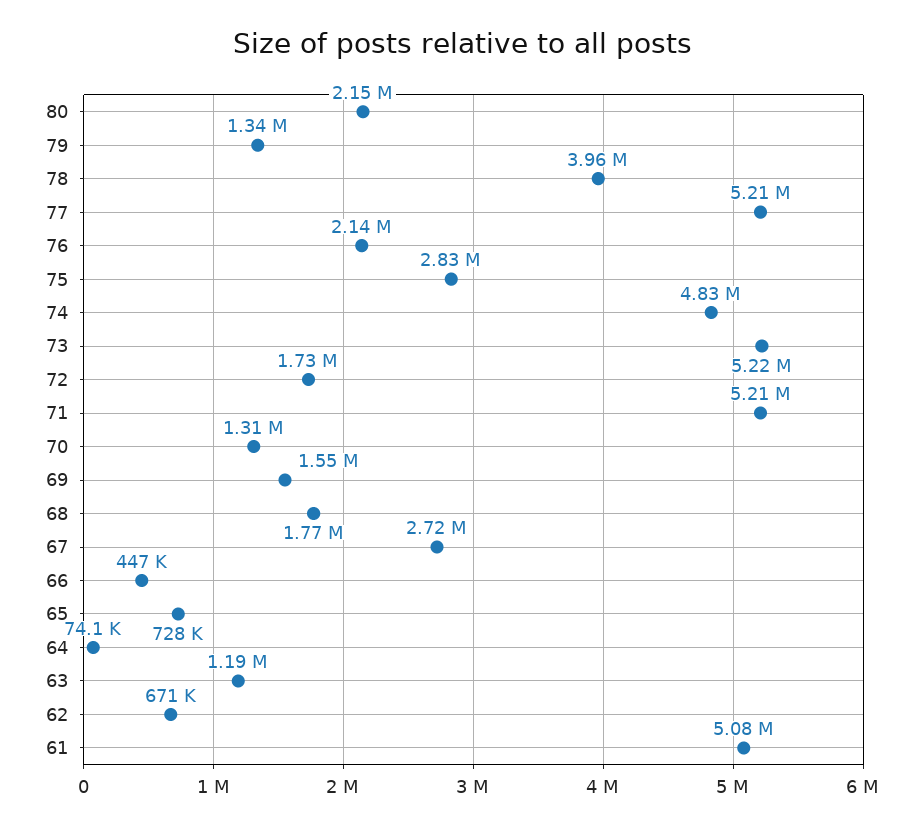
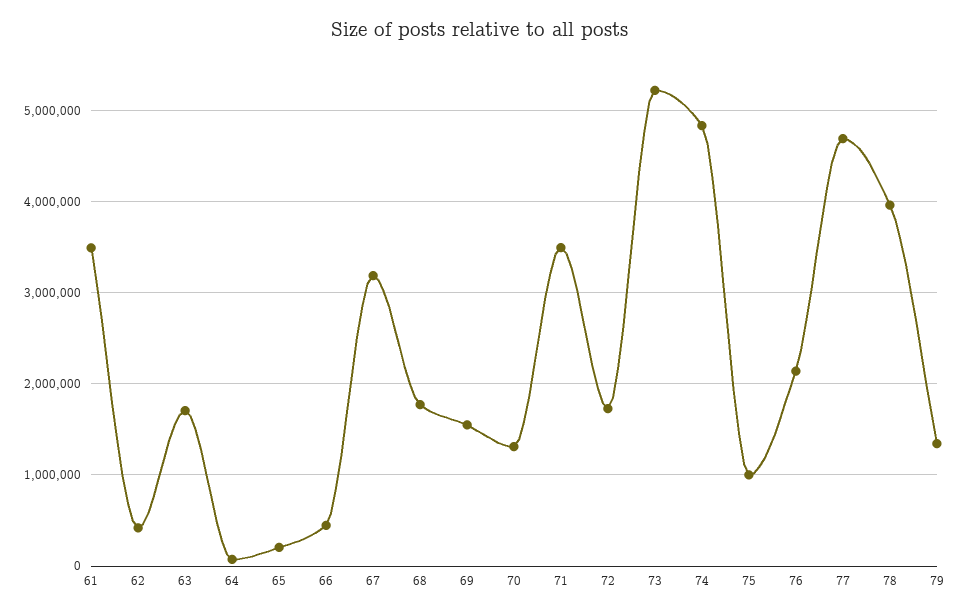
  {
-   "80": 2150000,
    "79": 1340000,
    "78": 3960000,
-   "77": 5210000,
+   "77": 4700000,
    "76": 2140000,
-   "75": 2830000,
+   "75": 1000000,
    "74": 4830000,
    "73": 5220000,
    "72": 1730000,
-   "71": 5210000,
+   "71": 3500000,
    "70": 1310000,
    "69": 1550000,
    "68": 1770000,
-   "67": 2720000,
+   "67": 3200000,
    "66": 447000,
-   "65": 728000,
+   "65": 200000,
    "64": 74100,
-   "63": 1190000,
+   "63": 1700000,
-   "62": 671000,
+   "62": 400000,
-   "61": 5080000
+   "61": 3500000
  }

